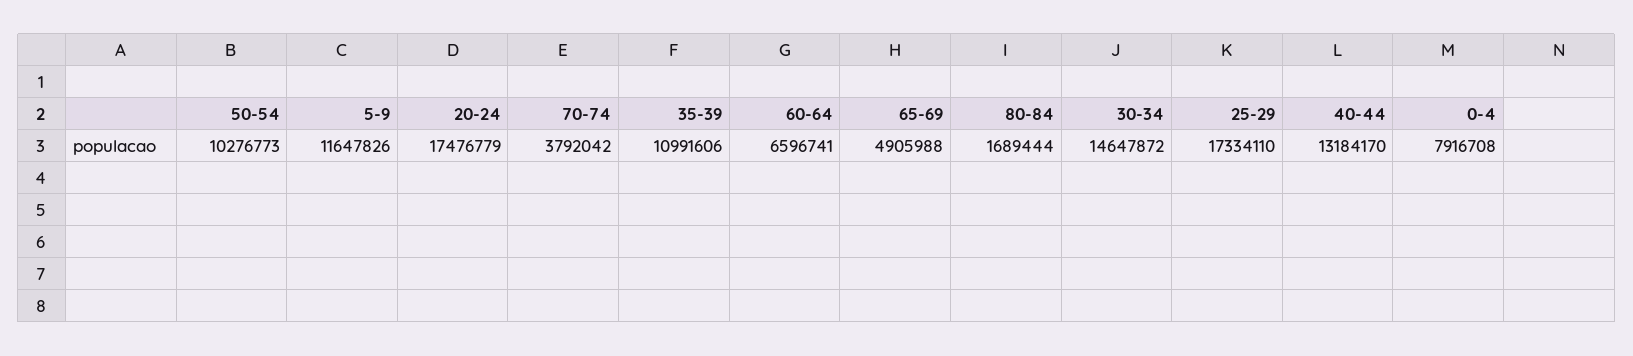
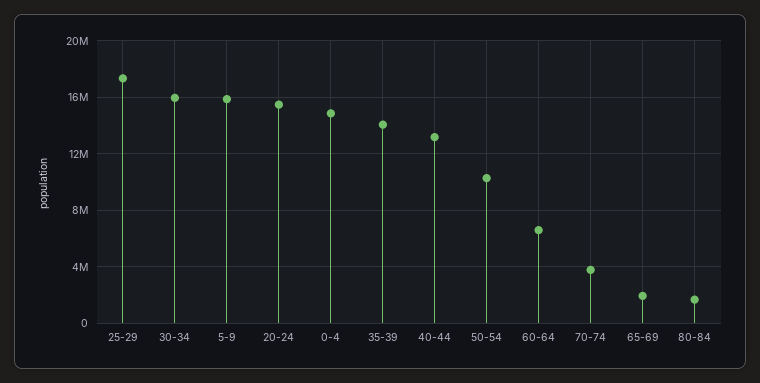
  {
    "50-54": 10276773,
-   "5-9": 11647826,
+   "5-9": 16000000,
-   "20-24": 17476779,
+   "20-24": 15500000,
    "70-74": 3792042,
-   "35-39": 10991606,
+   "35-39": 14000000,
    "60-64": 6596741,
-   "65-69": 4905988,
+   "65-69": 2000000,
    "80-84": 1689444,
-   "30-34": 14647872,
+   "30-34": 16000000,
    "25-29": 17334110,
    "40-44": 13184170,
-   "0-4": 7916708
+   "0-4": 15000000
  }

